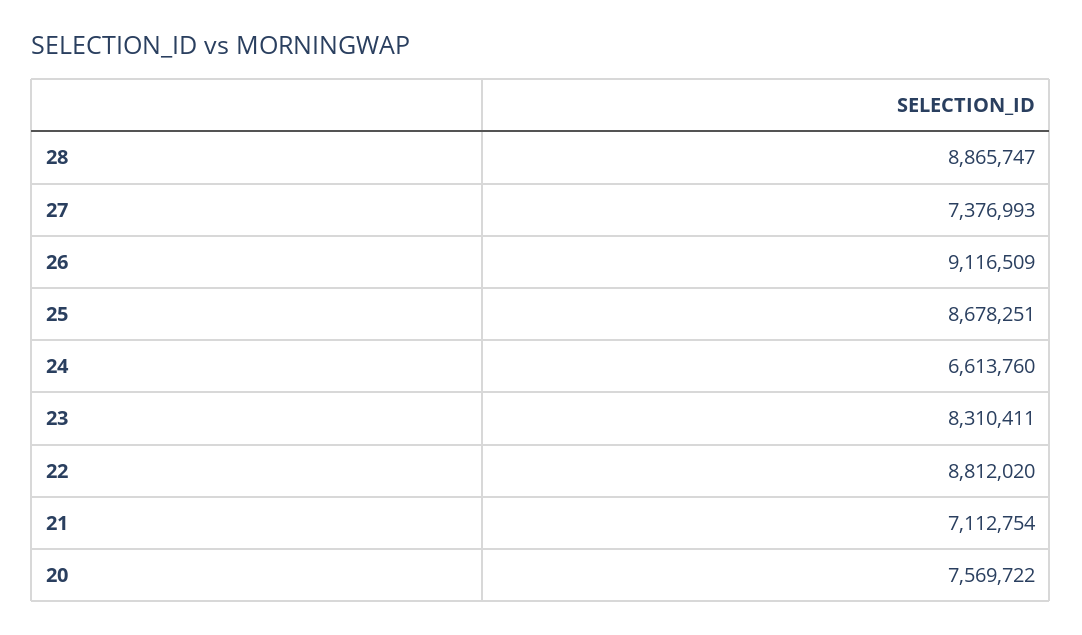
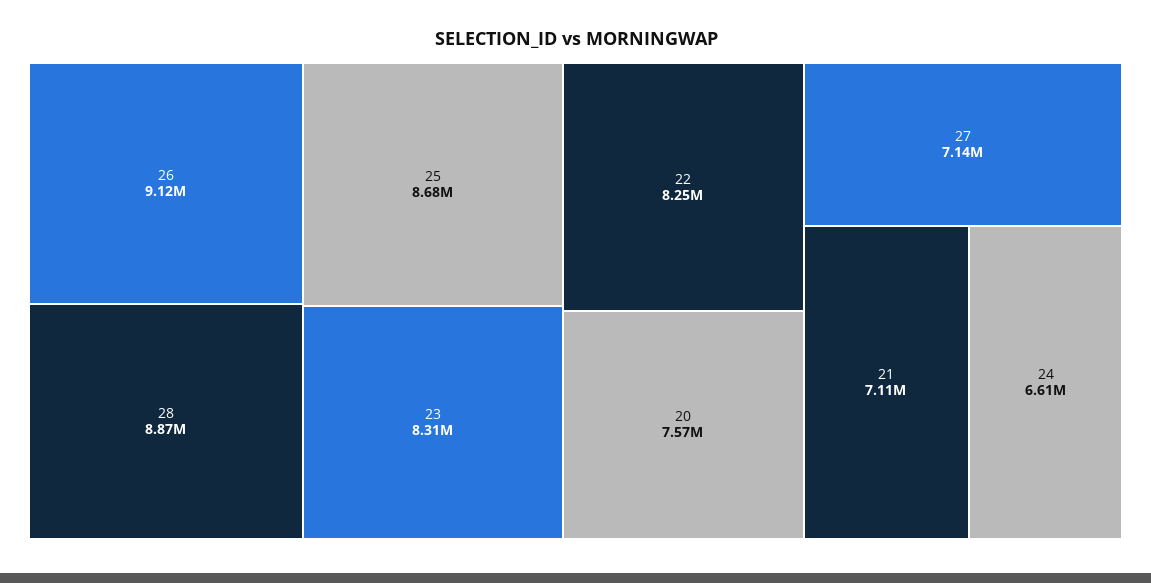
  {
    "28": 8865747,
-   "27": 7376993,
+   "27": 7140000,
    "26": 9116509,
    "25": 8678251,
    "24": 6613760,
    "23": 8310411,
-   "22": 8812020,
+   "22": 8250000,
    "21": 7112754,
    "20": 7569722
  }

